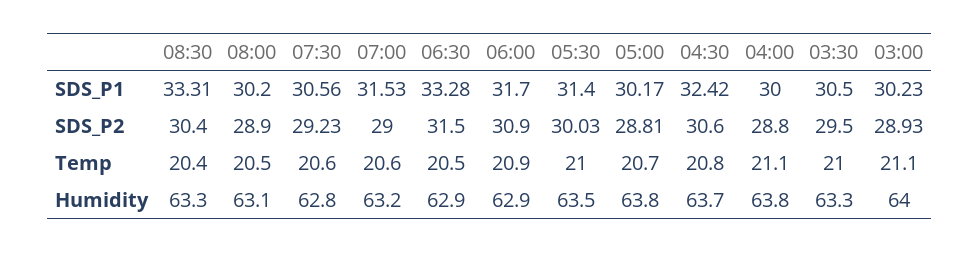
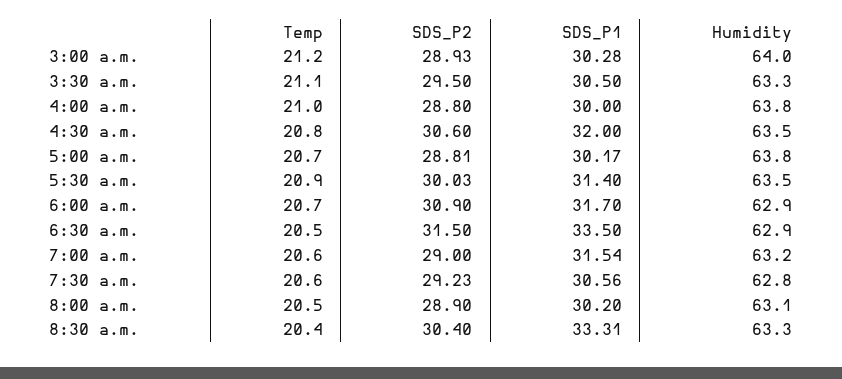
  {
    "08:30": {
      "SDS_P1": 33.31,
      "SDS_P2": 30.4,
      "Temp": 20.4,
      "Humidity": 63.3
    },
    "08:00": {
      "SDS_P1": 30.2,
      "SDS_P2": 28.9,
      "Temp": 20.5,
      "Humidity": 63.1
    },
    "07:30": {
      "SDS_P1": 30.56,
      "SDS_P2": 29.23,
      "Temp": 20.6,
      "Humidity": 62.8
    },
    "07:00": {
-     "SDS_P1": 31.53,
+     "SDS_P1": 31.54,
      "SDS_P2": 29,
      "Temp": 20.6,
      "Humidity": 63.2
    },
    "06:30": {
-     "SDS_P1": 33.28,
+     "SDS_P1": 33.5,
      "SDS_P2": 31.5,
      "Temp": 20.5,
      "Humidity": 62.9
    },
    "06:00": {
      "SDS_P1": 31.7,
      "SDS_P2": 30.9,
-     "Temp": 20.9,
+     "Temp": 20.7,
      "Humidity": 62.9
    },
    "05:30": {
      "SDS_P1": 31.4,
      "SDS_P2": 30.03,
-     "Temp": 21,
+     "Temp": 20.9,
      "Humidity": 63.5
    },
    "05:00": {
      "SDS_P1": 30.17,
      "SDS_P2": 28.81,
      "Temp": 20.7,
      "Humidity": 63.8
    },
    "04:30": {
-     "SDS_P1": 32.42,
+     "SDS_P1": 32,
      "SDS_P2": 30.6,
      "Temp": 20.8,
-     "Humidity": 63.7
+     "Humidity": 63.5
    },
    "04:00": {
      "SDS_P1": 30,
      "SDS_P2": 28.8,
-     "Temp": 21.1,
+     "Temp": 21,
      "Humidity": 63.8
    },
    "03:30": {
      "SDS_P1": 30.5,
      "SDS_P2": 29.5,
-     "Temp": 21,
+     "Temp": 21.1,
      "Humidity": 63.3
    },
    "03:00": {
-     "SDS_P1": 30.23,
+     "SDS_P1": 30.28,
      "SDS_P2": 28.93,
-     "Temp": 21.1,
+     "Temp": 21.2,
      "Humidity": 64
    }
  }

